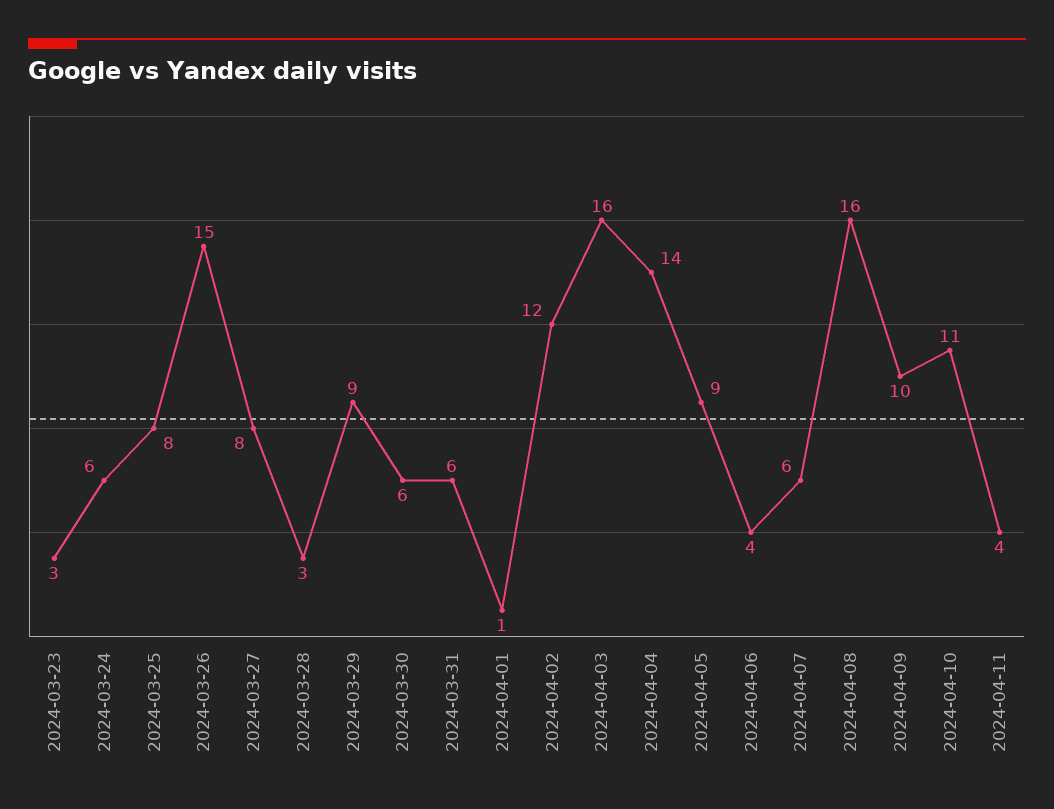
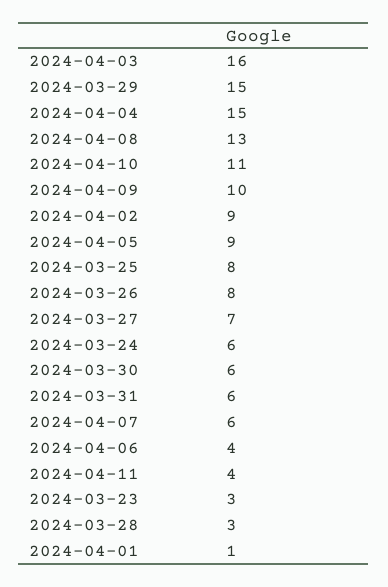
  {
    "2024-03-23": 3,
    "2024-03-24": 6,
    "2024-03-25": 8,
-   "2024-03-26": 15,
+   "2024-03-26": 8,
-   "2024-03-27": 8,
+   "2024-03-27": 7,
    "2024-03-28": 3,
-   "2024-03-29": 9,
+   "2024-03-29": 15,
    "2024-03-30": 6,
    "2024-03-31": 6,
    "2024-04-01": 1,
-   "2024-04-02": 12,
+   "2024-04-02": 9,
    "2024-04-03": 16,
-   "2024-04-04": 14,
+   "2024-04-04": 15,
    "2024-04-05": 9,
    "2024-04-06": 4,
    "2024-04-07": 6,
-   "2024-04-08": 16,
+   "2024-04-08": 13,
    "2024-04-09": 10,
    "2024-04-10": 11,
    "2024-04-11": 4
  }

